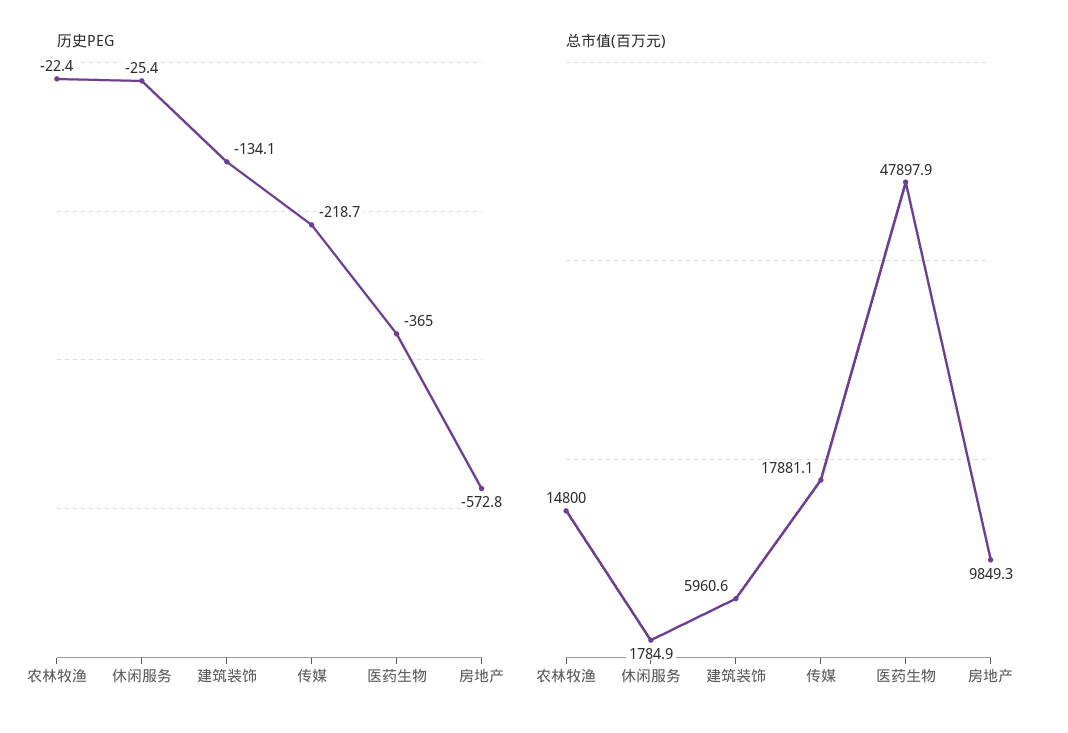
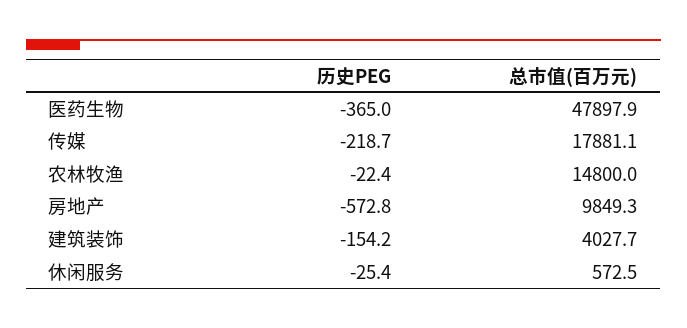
  {
    "历史PEG": {
      "农林牧渔": -22.4,
      "休闲服务": -25.4,
-     "建筑装饰": -134.1,
+     "建筑装饰": -154.2,
      "传媒": -218.7,
      "医药生物": -365,
      "房地产": -572.8
    },
    "总市值(百万元)": {
      "农林牧渔": 14800,
-     "休闲服务": 1784.9,
+     "休闲服务": 572.5,
-     "建筑装饰": 5960.6,
+     "建筑装饰": 4027.7,
      "传媒": 17881.1,
      "医药生物": 47897.9,
      "房地产": 9849.3
    }
  }

